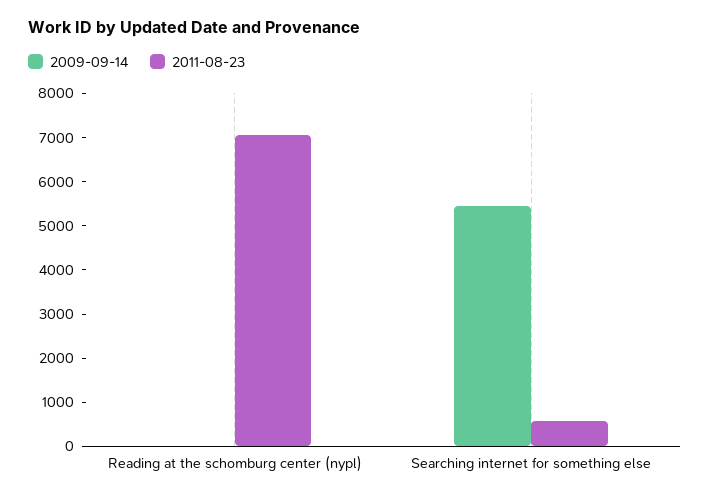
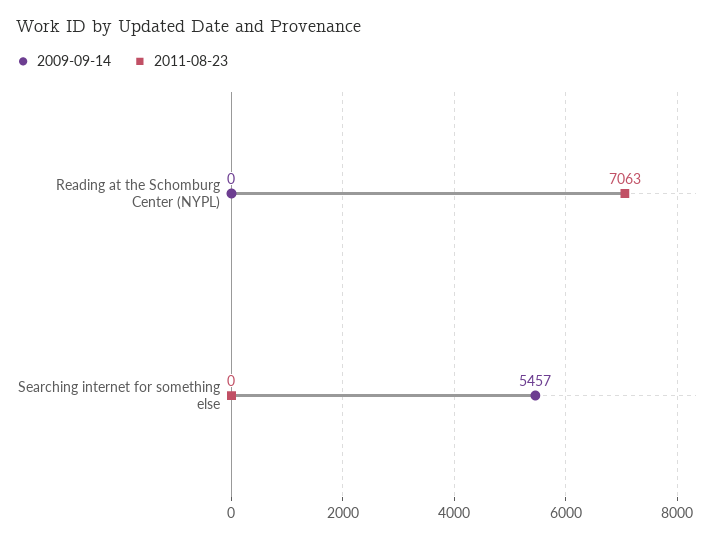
  {
    "2009-09-14": {
      "Reading at the schomburg center (nypl)": 0,
      "Searching internet for something else": 5457
    },
    "2011-08-23": {
      "Reading at the schomburg center (nypl)": 7063,
-     "Searching internet for something else": 600
+     "Searching internet for something else": 0
    }
  }

